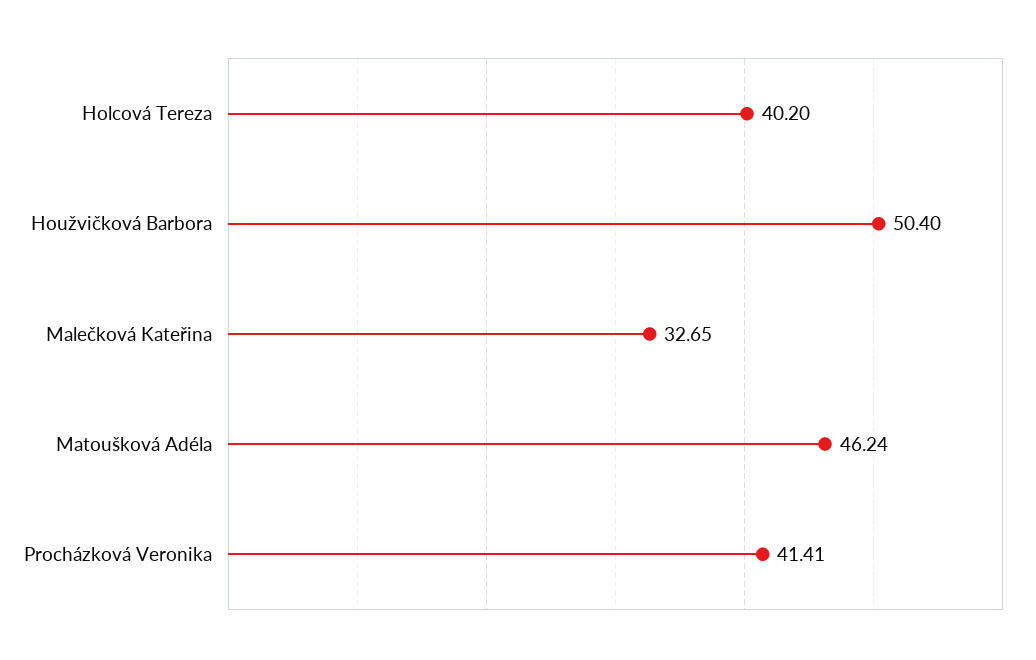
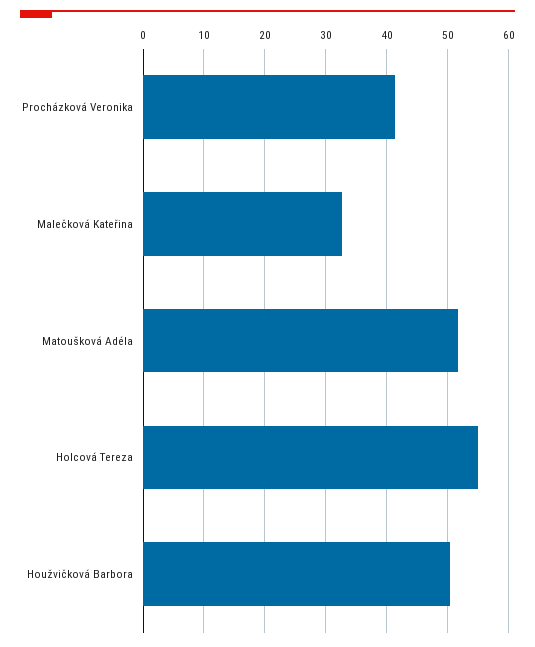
  {
-   "Holcová Tereza": 40.2,
+   "Holcová Tereza": 55,
    "Houžvičková Barbora": 50.4,
    "Malečková Kateřina": 32.65,
-   "Matoušková Adéla": 46.24,
+   "Matoušková Adéla": 52,
    "Procházková Veronika": 41.41
  }

